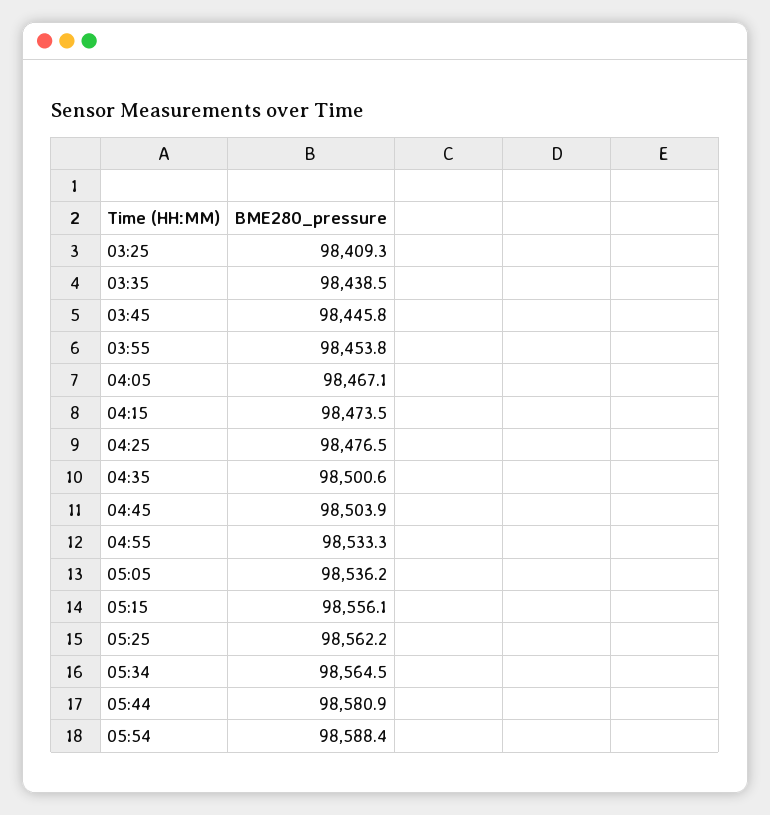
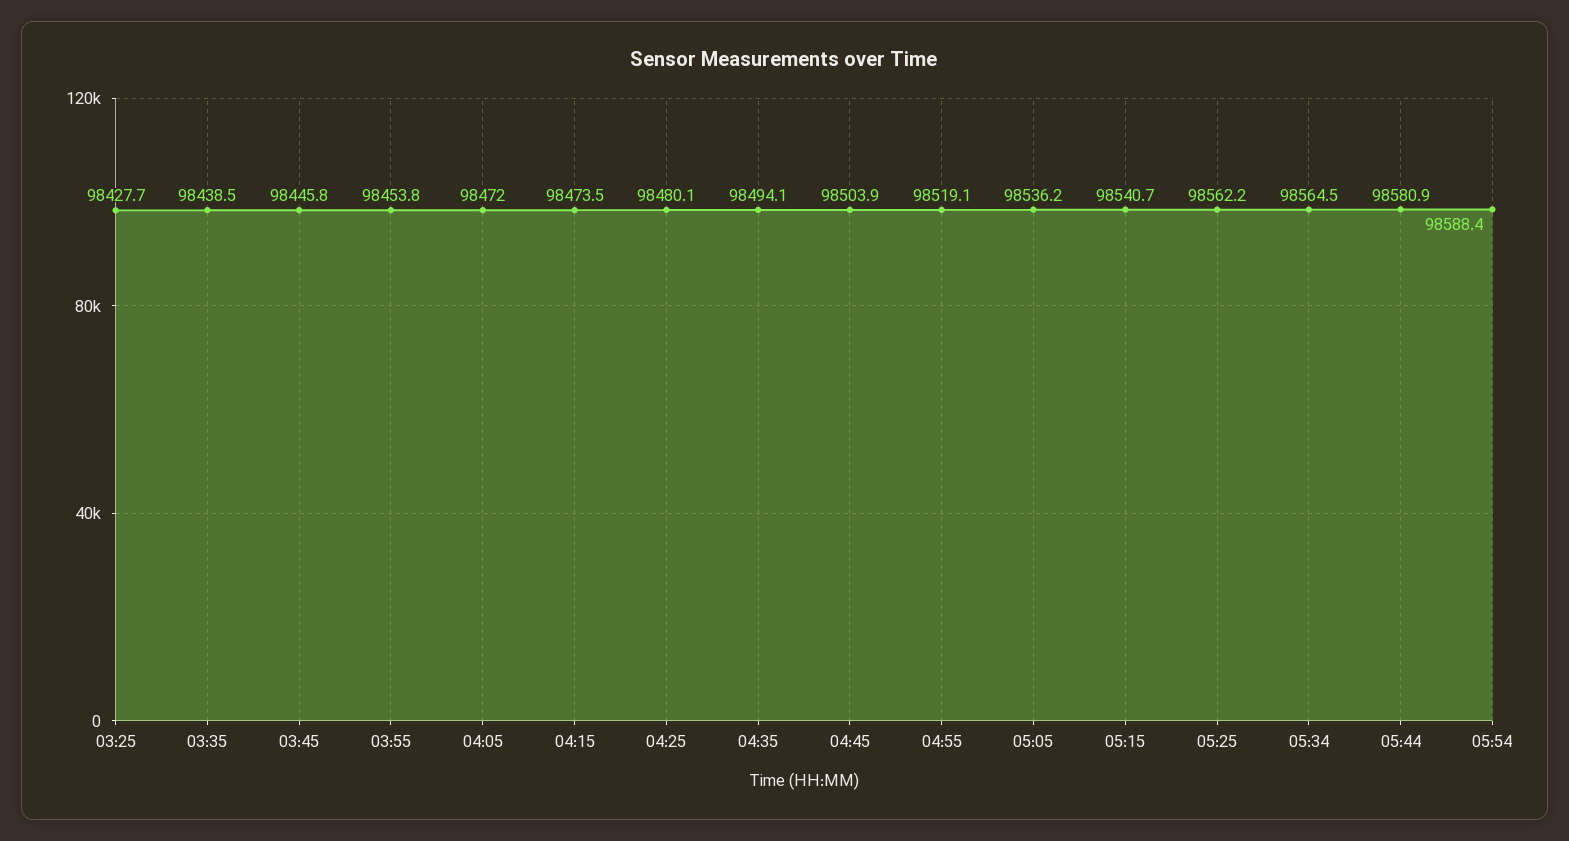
  {
-   "03:25": 98409.3,
+   "03:25": 98427.7,
    "03:35": 98438.5,
    "03:45": 98445.8,
    "03:55": 98453.8,
-   "04:05": 98467.1,
+   "04:05": 98472,
    "04:15": 98473.5,
-   "04:25": 98476.5,
+   "04:25": 98480.1,
-   "04:35": 98500.6,
+   "04:35": 98494.1,
    "04:45": 98503.9,
-   "04:55": 98533.3,
+   "04:55": 98519.1,
    "05:05": 98536.2,
-   "05:15": 98556.1,
+   "05:15": 98540.7,
    "05:25": 98562.2,
    "05:34": 98564.5,
    "05:44": 98580.9,
    "05:54": 98588.4
  }

